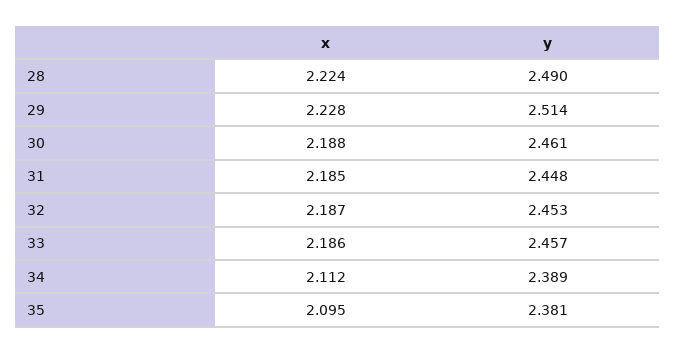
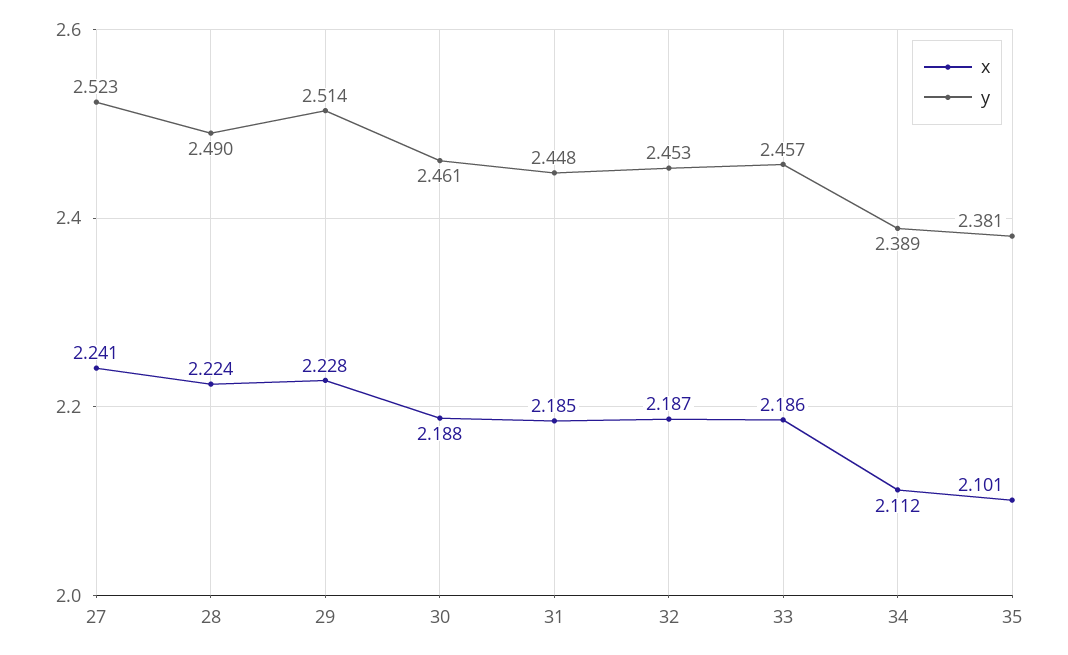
  {
    "x": {
      "28": 2.224,
      "29": 2.228,
      "30": 2.188,
      "31": 2.185,
      "32": 2.187,
      "33": 2.186,
      "34": 2.112,
-     "35": 2.095
+     "35": 2.101,
+     "27": 2.241
    },
    "y": {
      "28": 2.49,
      "29": 2.514,
      "30": 2.461,
      "31": 2.448,
      "32": 2.453,
      "33": 2.457,
      "34": 2.389,
-     "35": 2.381
+     "35": 2.381,
+     "27": 2.523
    }
  }

